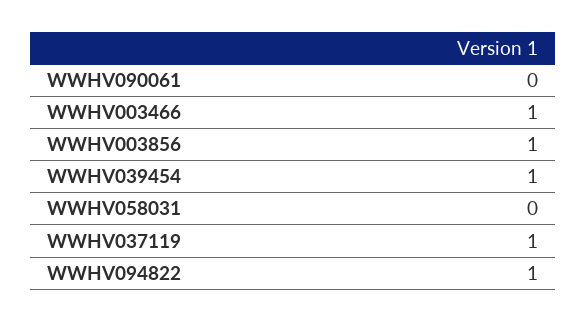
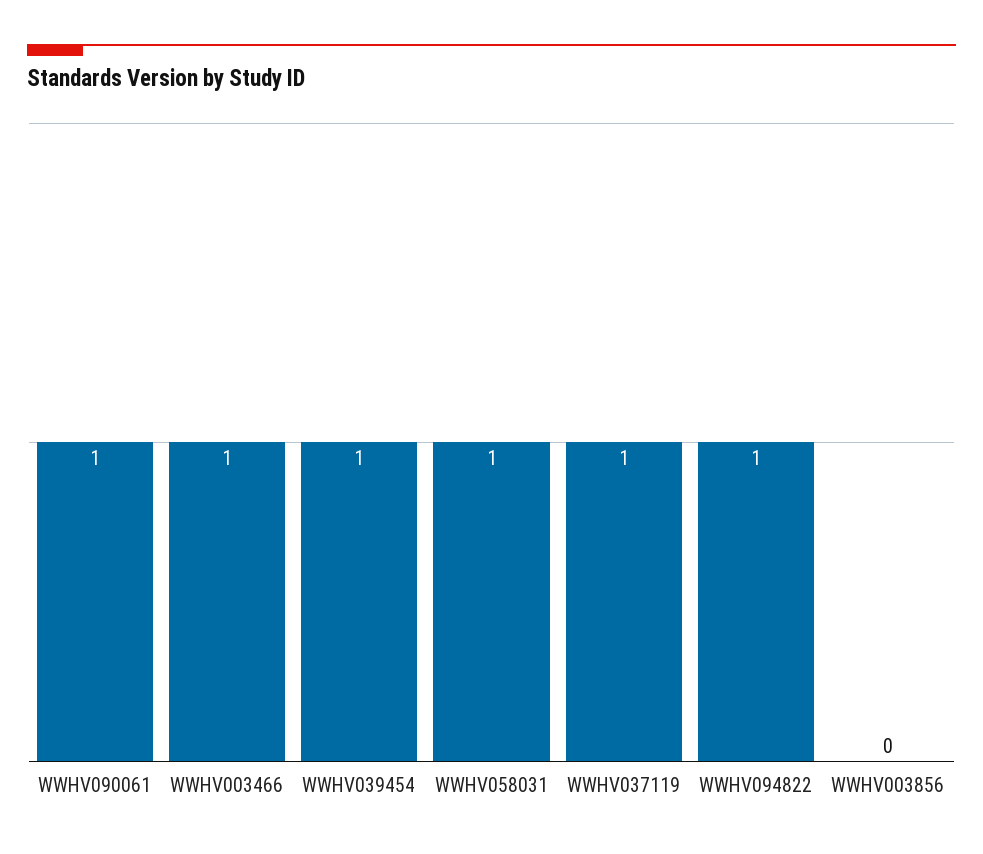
  {
-   "WWHV090061": 0,
+   "WWHV090061": 1,
    "WWHV003466": 1,
-   "WWHV003856": 1,
+   "WWHV003856": 0,
    "WWHV039454": 1,
-   "WWHV058031": 0,
+   "WWHV058031": 1,
    "WWHV037119": 1,
    "WWHV094822": 1
  }

